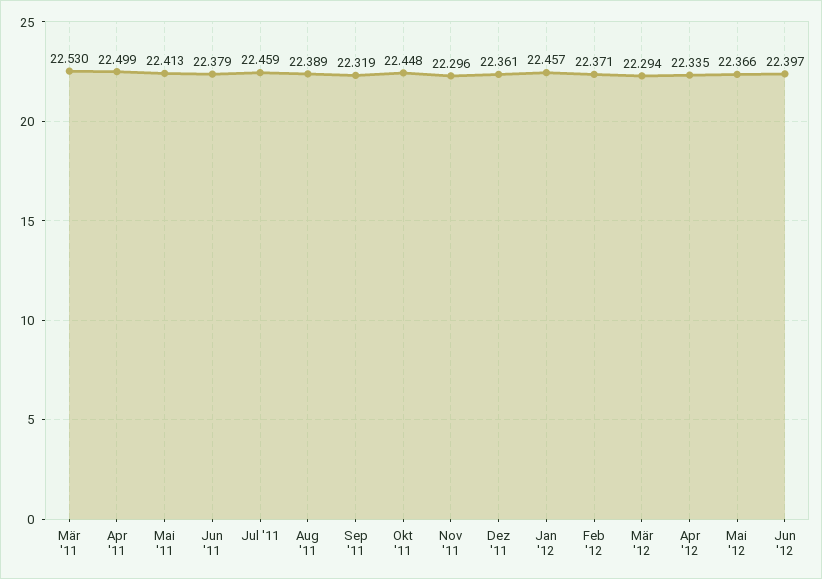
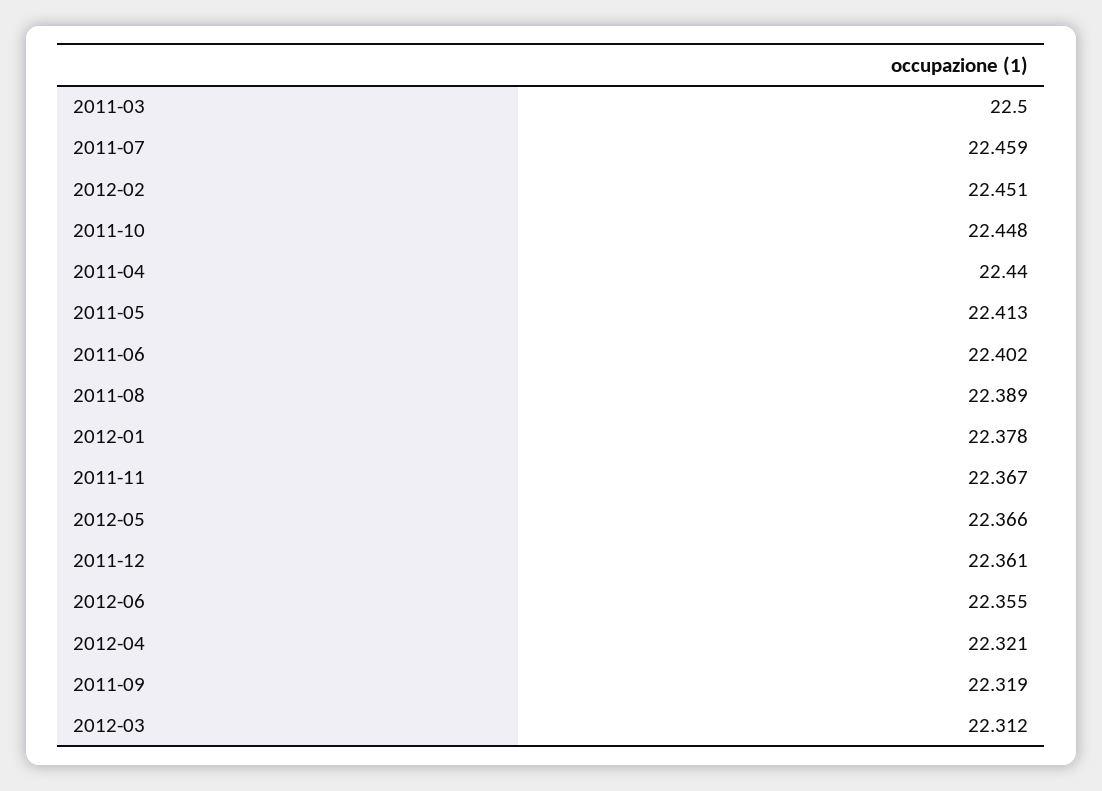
  {
-   "Mär '11": 22.53,
+   "Mär '11": 22.5,
-   "Apr '11": 22.499,
+   "Apr '11": 22.44,
    "Mai '11": 22.413,
-   "Jun '11": 22.379,
+   "Jun '11": 22.402,
    "Jul '11": 22.459,
    "Aug '11": 22.389,
    "Sep '11": 22.319,
    "Okt '11": 22.448,
-   "Nov '11": 22.296,
+   "Nov '11": 22.367,
    "Dez '11": 22.361,
-   "Jan '12": 22.457,
+   "Jan '12": 22.378,
-   "Feb '12": 22.371,
+   "Feb '12": 22.451,
-   "Mär '12": 22.294,
+   "Mär '12": 22.312,
-   "Apr '12": 22.335,
+   "Apr '12": 22.321,
    "Mai '12": 22.366,
-   "Jun '12": 22.397
+   "Jun '12": 22.355
  }

